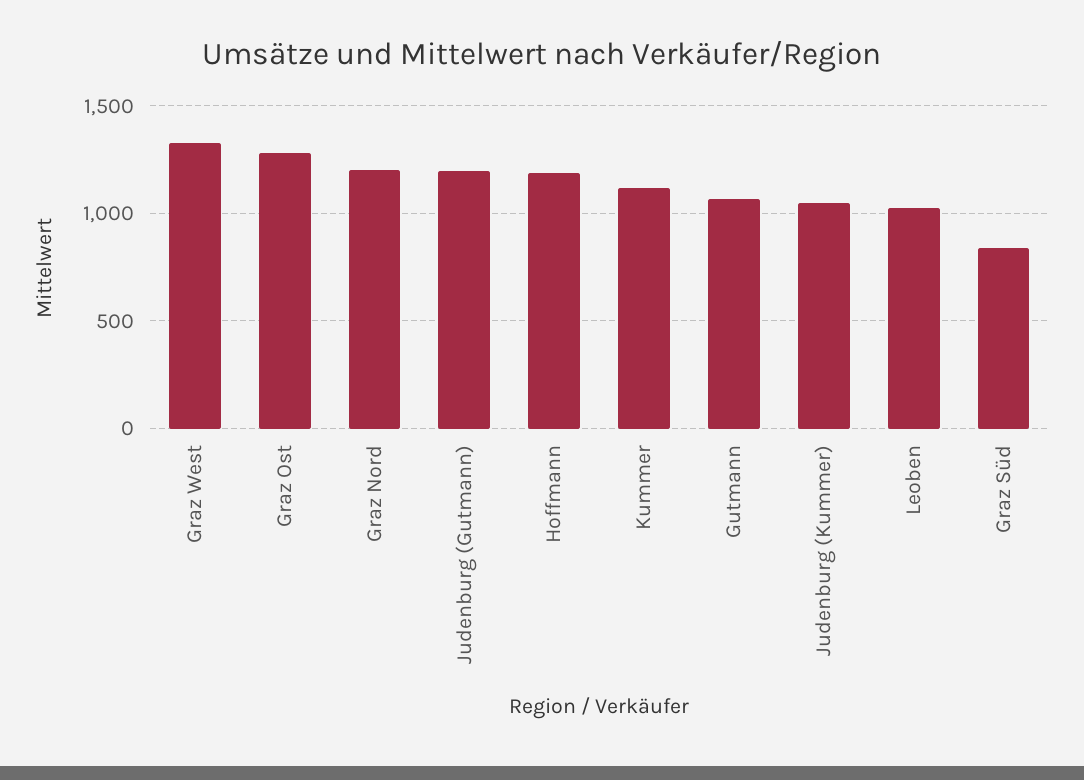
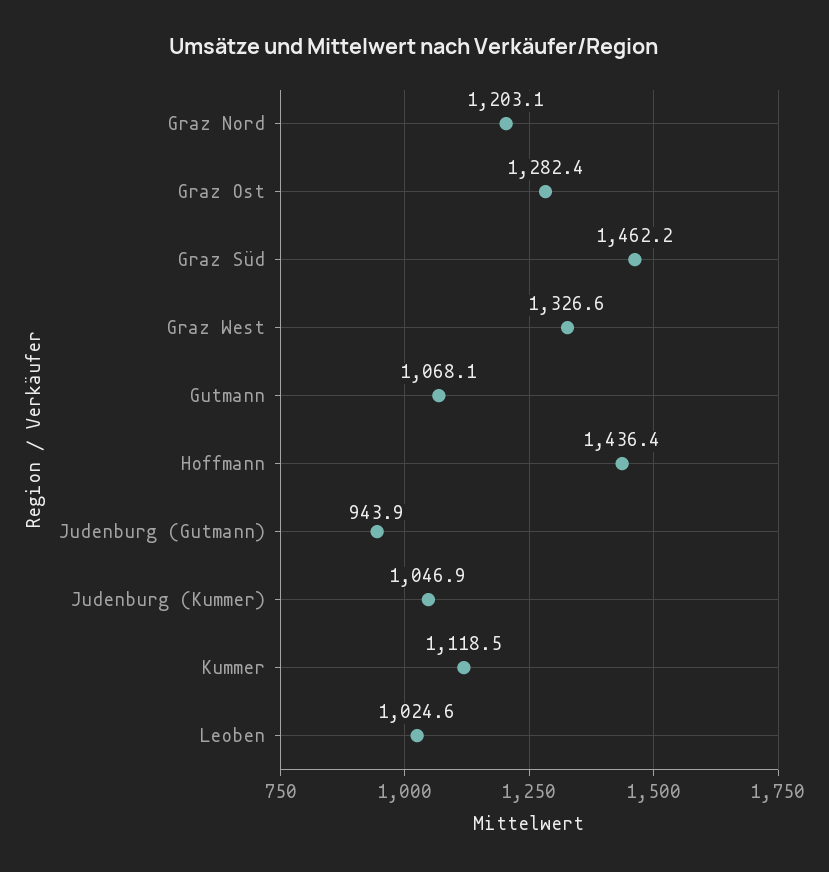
  {
    "Graz West": 1326.6,
    "Graz Ost": 1282.4,
    "Graz Nord": 1203.1,
-   "Judenburg (Gutmann)": 1200,
+   "Judenburg (Gutmann)": 943.9,
-   "Hoffmann": 1200,
+   "Hoffmann": 1436.4,
    "Kummer": 1118.5,
    "Gutmann": 1068.1,
    "Judenburg (Kummer)": 1046.9,
    "Leoben": 1024.6,
-   "Graz Süd": 850
+   "Graz Süd": 1462.2
  }

